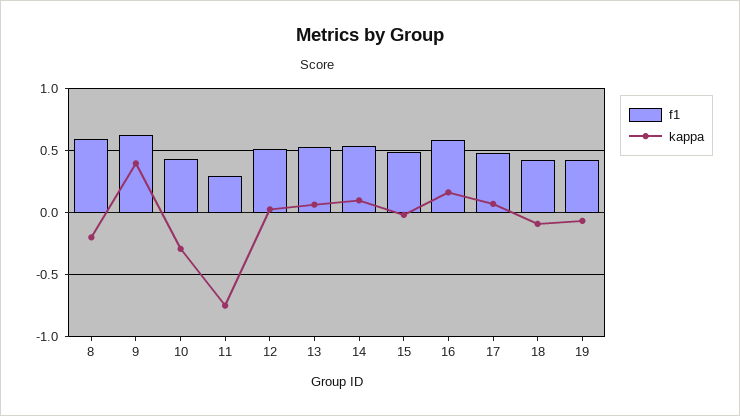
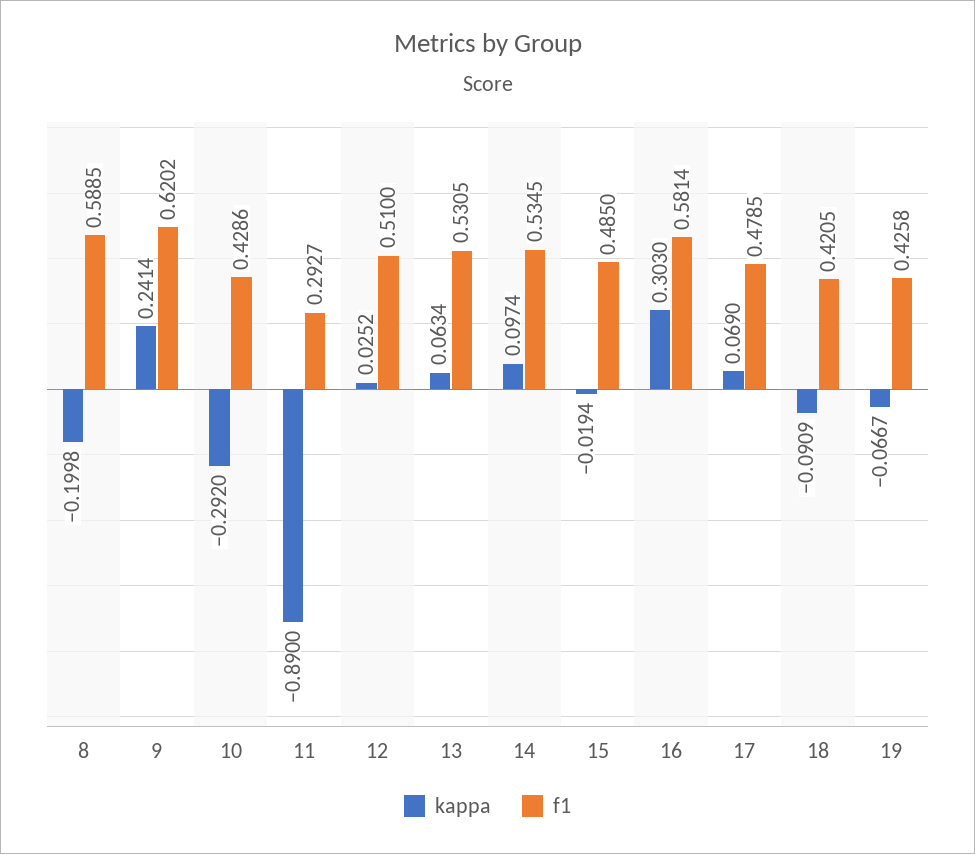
  {
    "f1": {
      "8": 0.5885,
      "9": 0.6202,
      "10": 0.4286,
      "11": 0.2927,
      "12": 0.51,
      "13": 0.5305,
      "14": 0.5345,
      "15": 0.485,
      "16": 0.5814,
      "17": 0.4785,
      "18": 0.4205,
      "19": 0.4258
    },
    "kappa": {
      "8": -0.1998,
-     "9": 0.4,
+     "9": 0.2414,
      "10": -0.292,
-     "11": -0.75,
+     "11": -0.89,
      "12": 0.0252,
      "13": 0.0634,
      "14": 0.0974,
      "15": -0.0194,
-     "16": 0.15,
+     "16": 0.303,
      "17": 0.069,
      "18": -0.0909,
      "19": -0.0667
    }
  }

